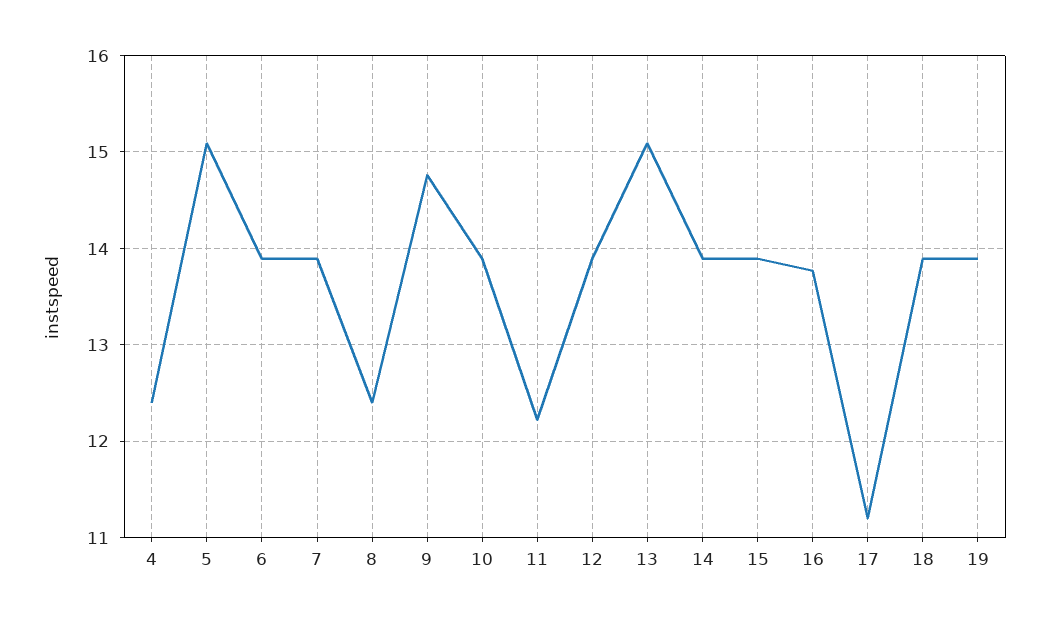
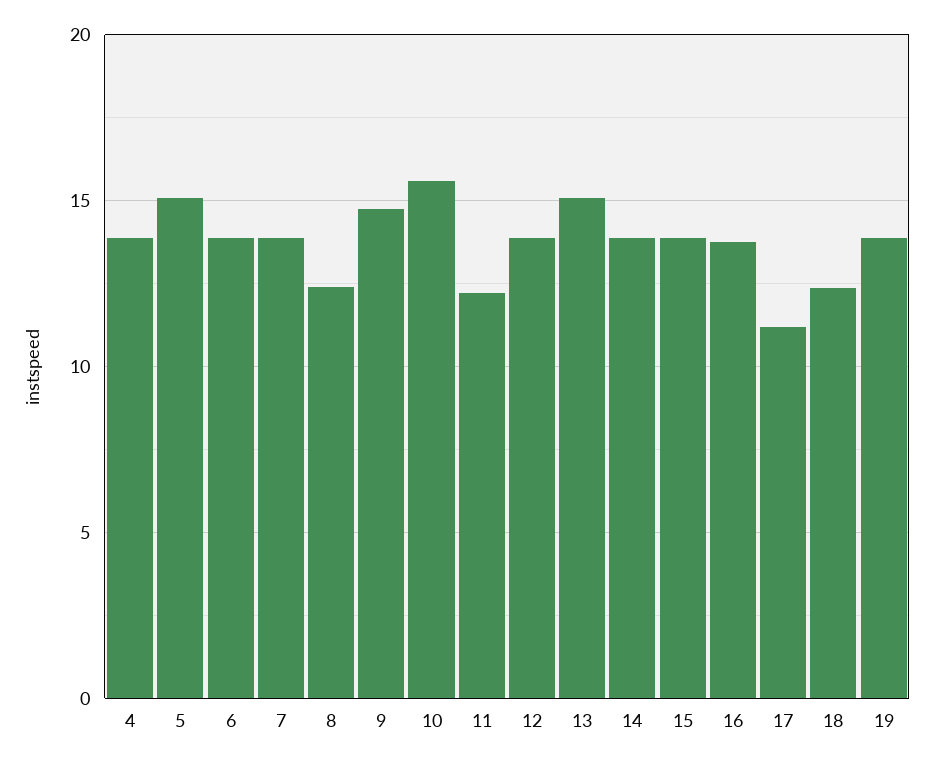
  {
-   "4": 12.4,
+   "4": 14,
    "5": 15.1,
    "6": 13.9,
    "7": 13.9,
    "8": 12.4,
    "9": 14.8,
-   "10": 13.9,
+   "10": 15.5,
    "11": 12.2,
    "12": 13.9,
    "13": 15.1,
    "14": 13.9,
    "15": 13.9,
    "16": 13.8,
    "17": 11.2,
-   "18": 13.9,
+   "18": 12.5,
    "19": 13.9
  }

